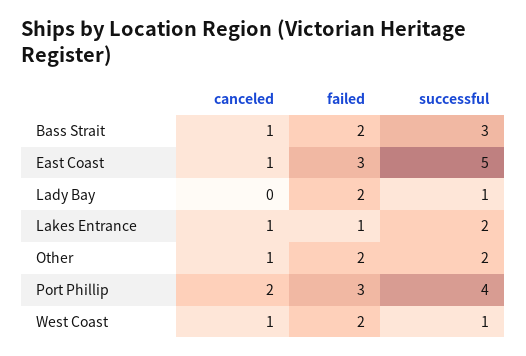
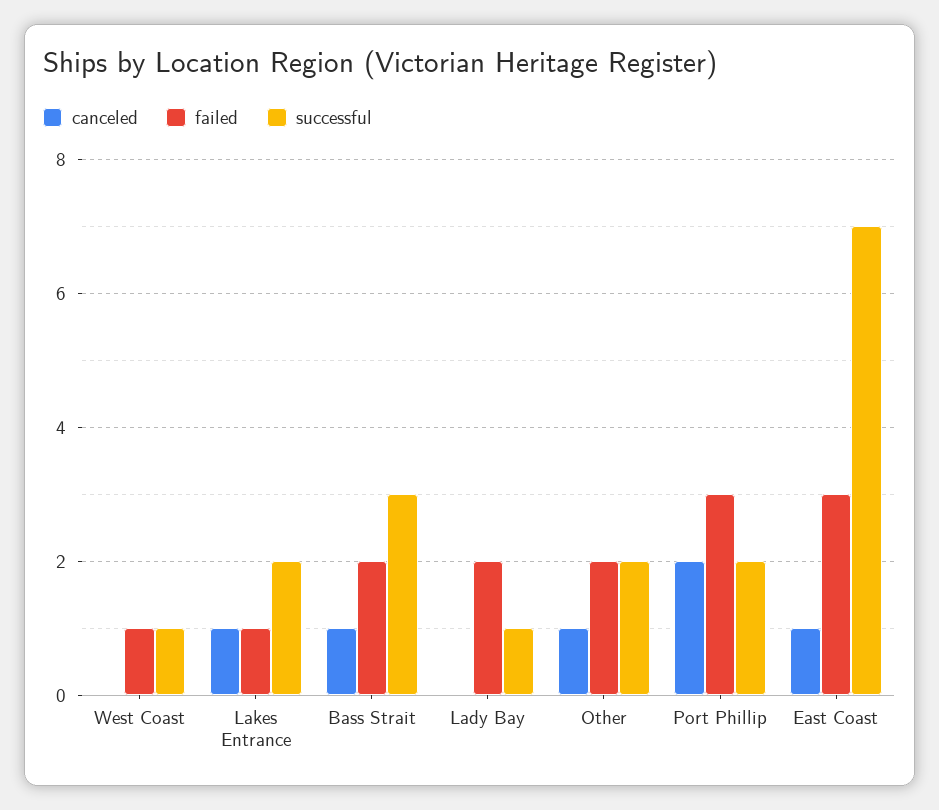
  {
    "canceled": {
      "Bass Strait": 1,
      "East Coast": 1,
      "Lady Bay": 0,
      "Lakes Entrance": 1,
      "Other": 1,
      "Port Phillip": 2,
-     "West Coast": 1
+     "West Coast": 0
    },
    "failed": {
      "Bass Strait": 2,
      "East Coast": 3,
      "Lady Bay": 2,
      "Lakes Entrance": 1,
      "Other": 2,
      "Port Phillip": 3,
-     "West Coast": 2
+     "West Coast": 1
    },
    "successful": {
      "Bass Strait": 3,
-     "East Coast": 5,
+     "East Coast": 7,
      "Lady Bay": 1,
      "Lakes Entrance": 2,
      "Other": 2,
-     "Port Phillip": 4,
+     "Port Phillip": 2,
      "West Coast": 1
    }
  }

